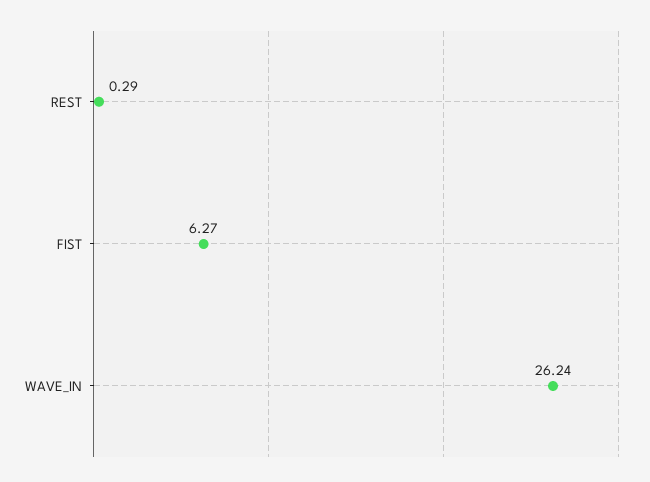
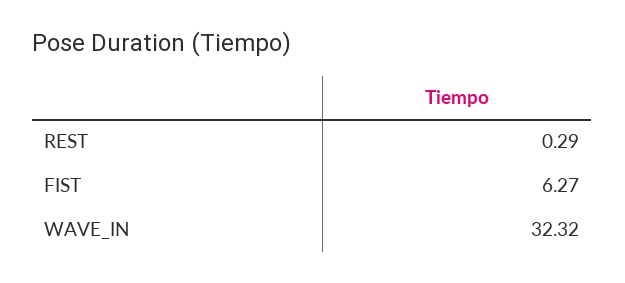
  {
    "REST": 0.29,
    "FIST": 6.27,
-   "WAVE_IN": 26.24
+   "WAVE_IN": 32.32
  }

